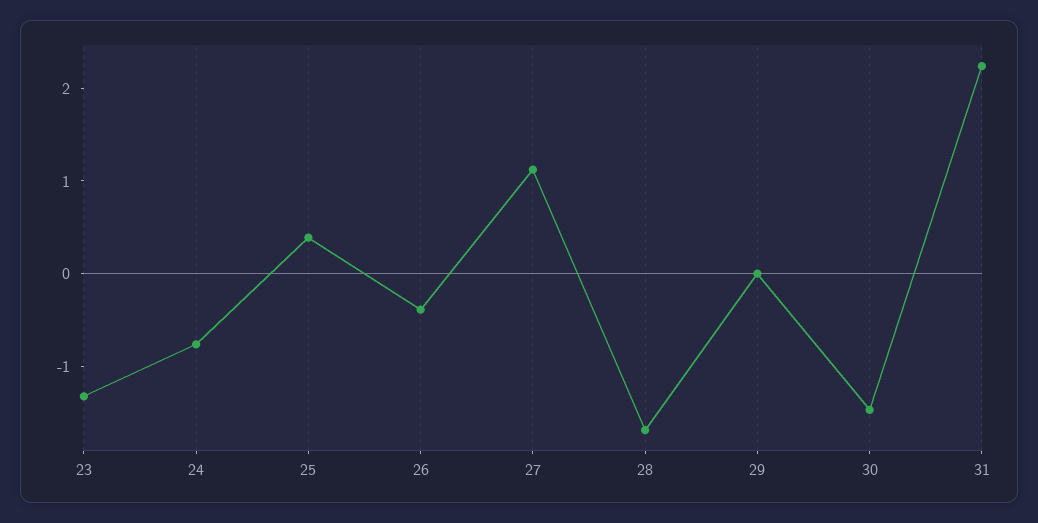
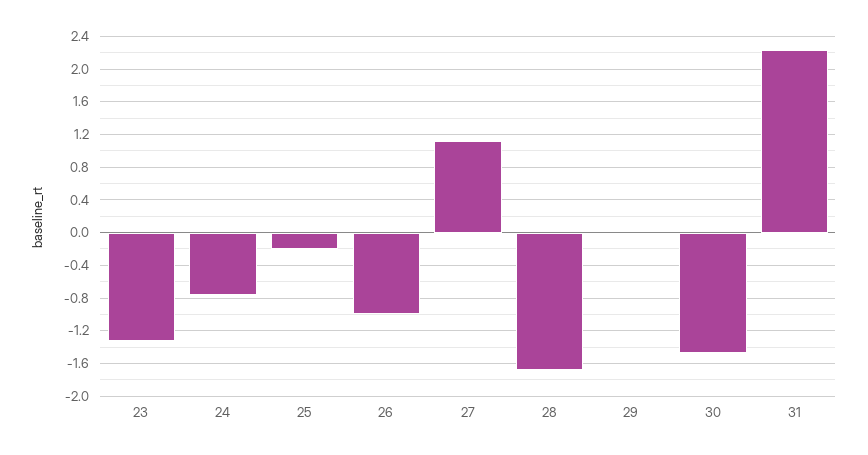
  {
    "23": -1.3,
    "24": -0.8,
-   "25": 0.4,
+   "25": -0.2,
-   "26": -0.4,
+   "26": -1,
    "27": 1.1,
    "28": -1.7,
    "29": 0,
    "30": -1.5,
    "31": 2.2
  }

